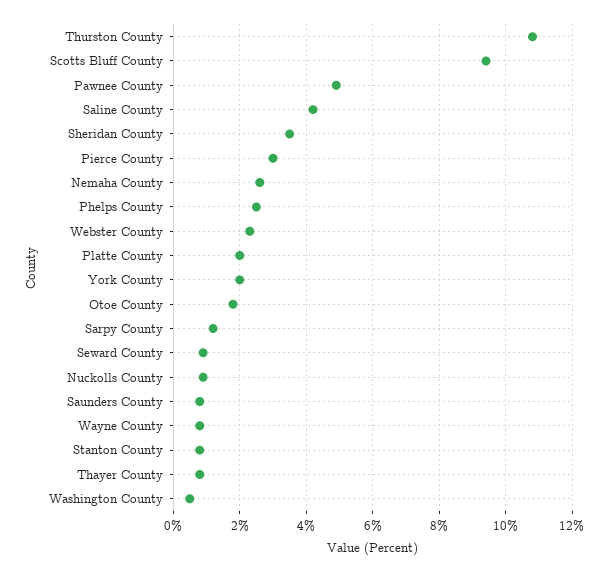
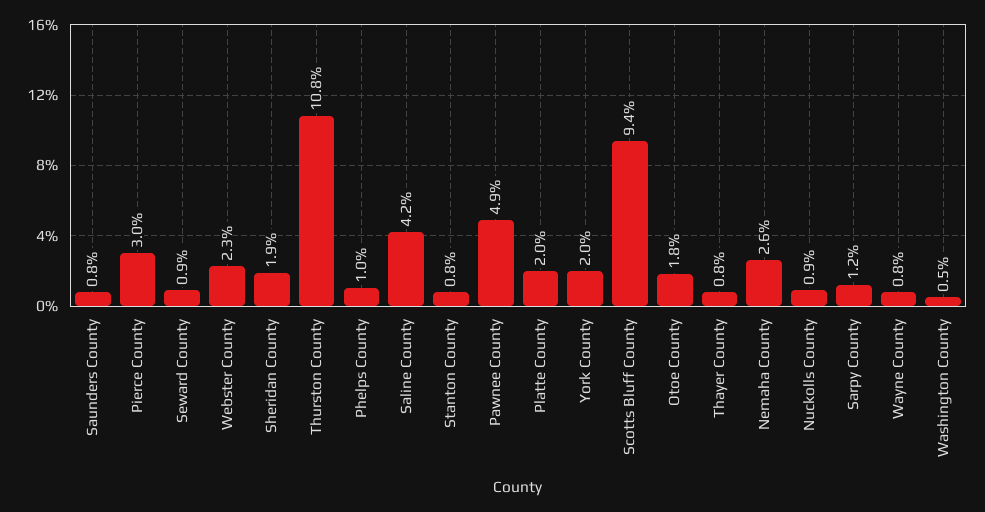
  {
    "Thurston County": 10.8,
    "Scotts Bluff County": 9.4,
    "Pawnee County": 4.9,
    "Saline County": 4.2,
-   "Sheridan County": 3.5,
+   "Sheridan County": 1.9,
    "Pierce County": 3,
    "Nemaha County": 2.6,
-   "Phelps County": 2.5,
+   "Phelps County": 1,
    "Webster County": 2.3,
    "Platte County": 2,
    "York County": 2,
    "Otoe County": 1.8,
    "Sarpy County": 1.2,
    "Seward County": 0.9,
    "Nuckolls County": 0.9,
    "Saunders County": 0.8,
    "Wayne County": 0.8,
    "Stanton County": 0.8,
    "Thayer County": 0.8,
    "Washington County": 0.5
  }

